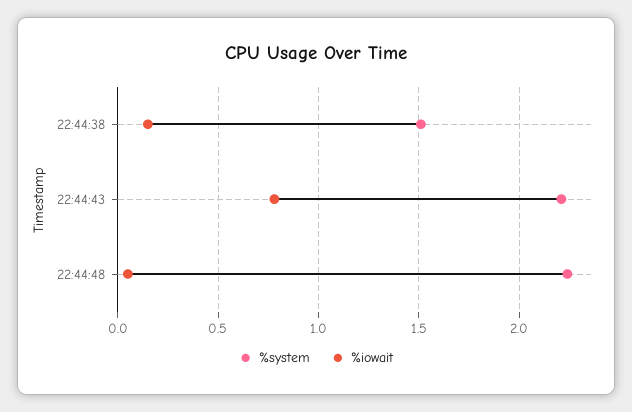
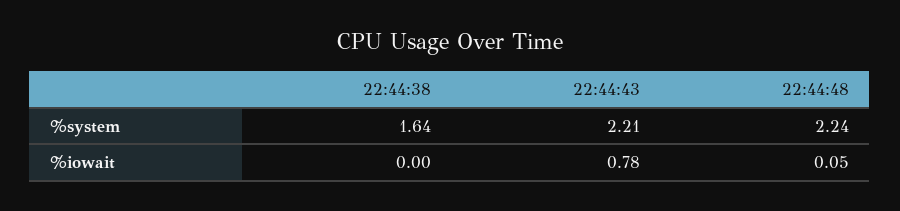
  {
    "%system": {
-     "22:44:38": 1.5,
+     "22:44:38": 1.64,
      "22:44:43": 2.21,
      "22:44:48": 2.24
    },
    "%iowait": {
-     "22:44:38": 0.15,
+     "22:44:38": 0,
      "22:44:43": 0.78,
      "22:44:48": 0.05
    }
  }

